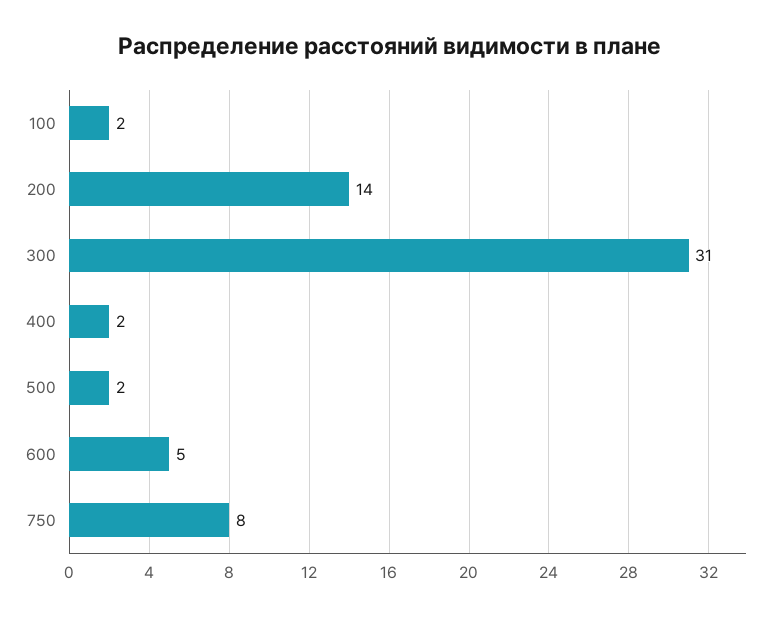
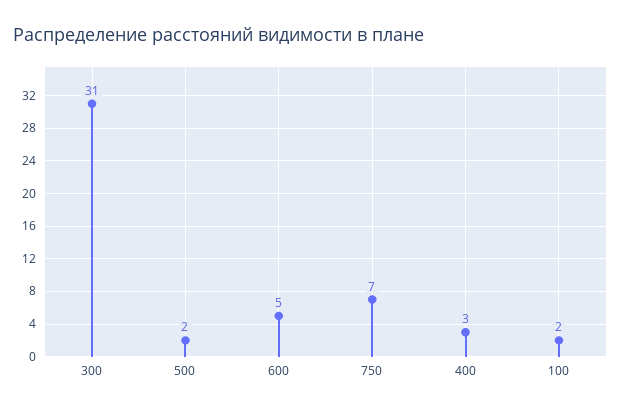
  {
    "100": 2,
-   "200": 14,
    "300": 31,
-   "400": 2,
+   "400": 3,
    "500": 2,
    "600": 5,
-   "750": 8
+   "750": 7
  }

